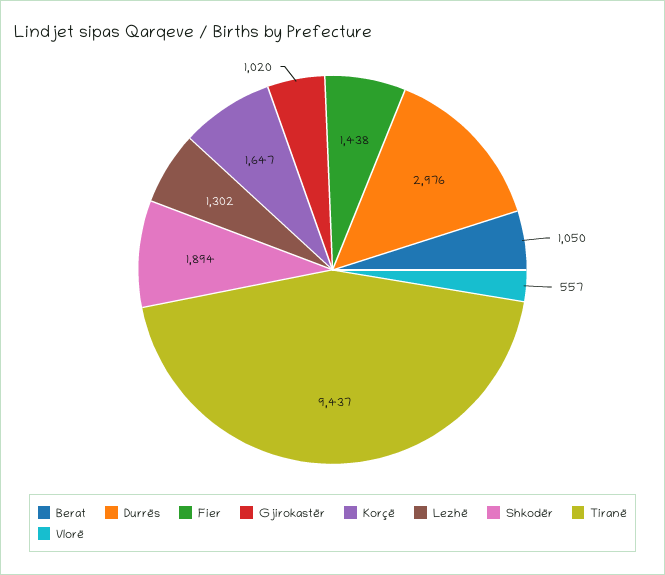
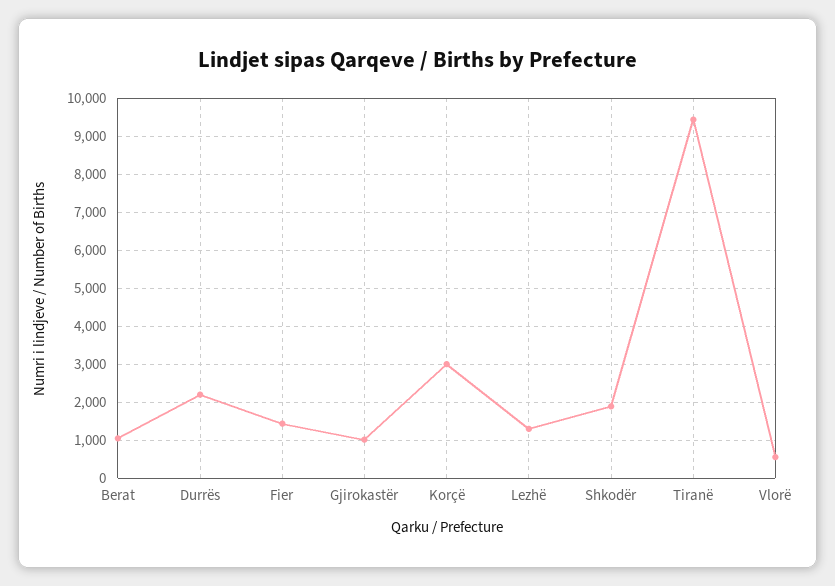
  {
    "Berat": 1050,
-   "Durrës": 2976,
+   "Durrës": 2200,
    "Fier": 1438,
    "Gjirokastër": 1020,
-   "Korçë": 1647,
+   "Korçë": 3000,
    "Lezhë": 1302,
    "Shkodër": 1894,
    "Tiranë": 9437,
    "Vlorë": 557
  }

